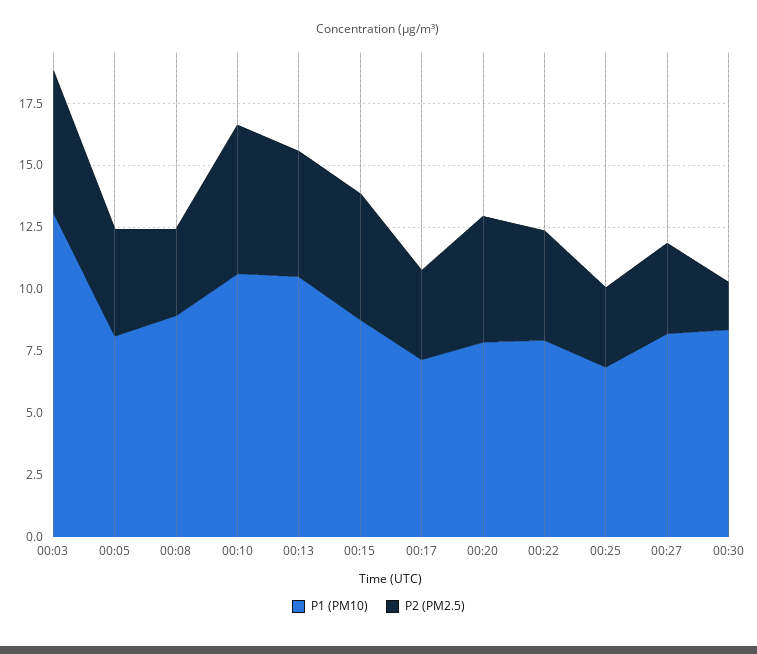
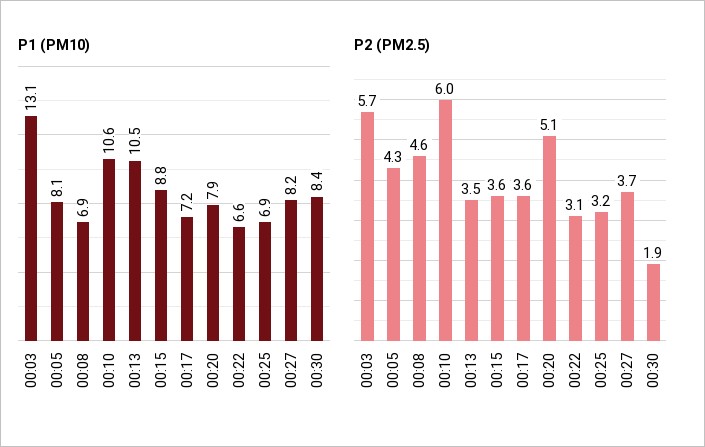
  {
    "P1 (PM10)": {
      "00:03": 13.1,
      "00:05": 8.1,
-     "00:08": 9,
+     "00:08": 6.9,
      "00:10": 10.6,
      "00:13": 10.5,
      "00:15": 8.8,
      "00:17": 7.2,
      "00:20": 7.9,
-     "00:22": 8,
+     "00:22": 6.6,
      "00:25": 6.9,
      "00:27": 8.2,
      "00:30": 8.4
    },
    "P2 (PM2.5)": {
      "00:03": 5.7,
      "00:05": 4.3,
-     "00:08": 3.5,
+     "00:08": 4.6,
      "00:10": 6,
-     "00:13": 5,
+     "00:13": 3.5,
-     "00:15": 5,
+     "00:15": 3.6,
      "00:17": 3.6,
      "00:20": 5.1,
-     "00:22": 4.5,
+     "00:22": 3.1,
      "00:25": 3.2,
      "00:27": 3.7,
      "00:30": 1.9
    }
  }

